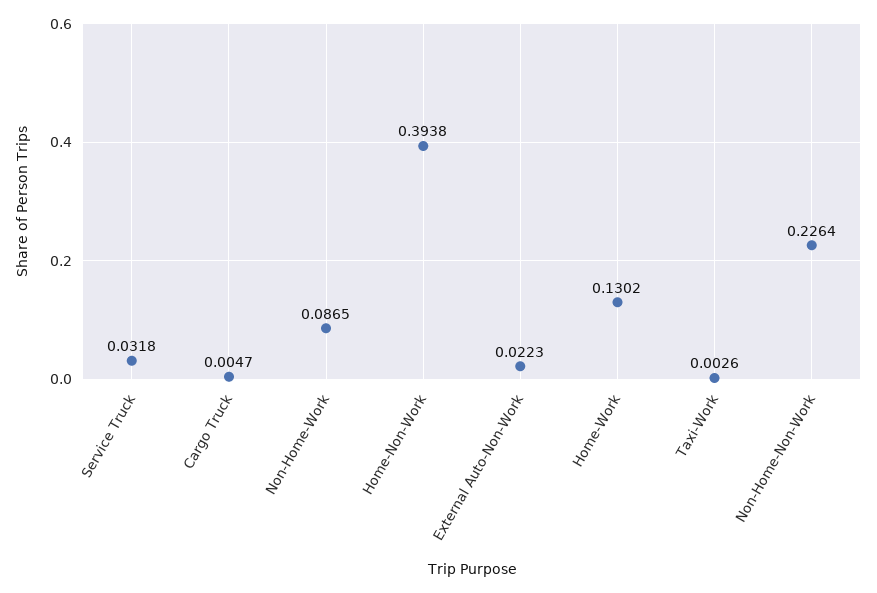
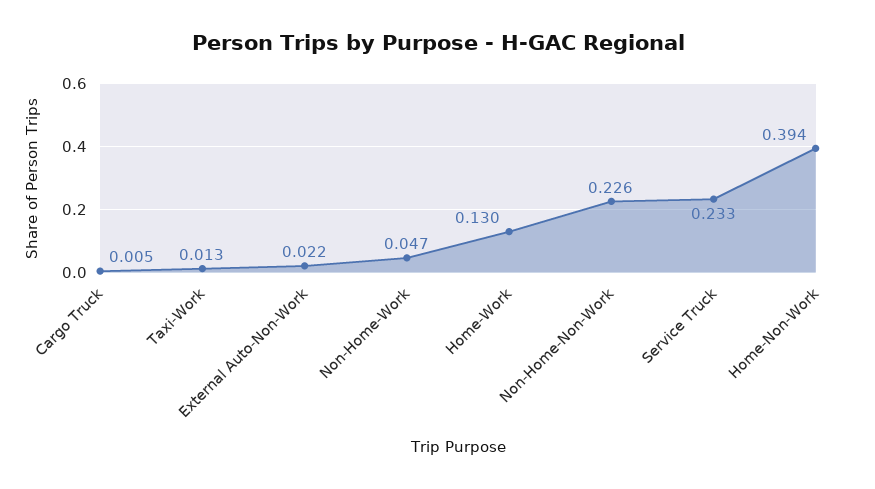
  {
-   "Service Truck": 0.0318,
+   "Service Truck": 0.233,
    "Cargo Truck": 0.0047,
-   "Non-Home-Work": 0.0865,
+   "Non-Home-Work": 0.047,
    "Home-Non-Work": 0.3938,
    "External Auto-Non-Work": 0.0223,
    "Home-Work": 0.1302,
-   "Taxi-Work": 0.0026,
+   "Taxi-Work": 0.013,
    "Non-Home-Non-Work": 0.2264
  }

